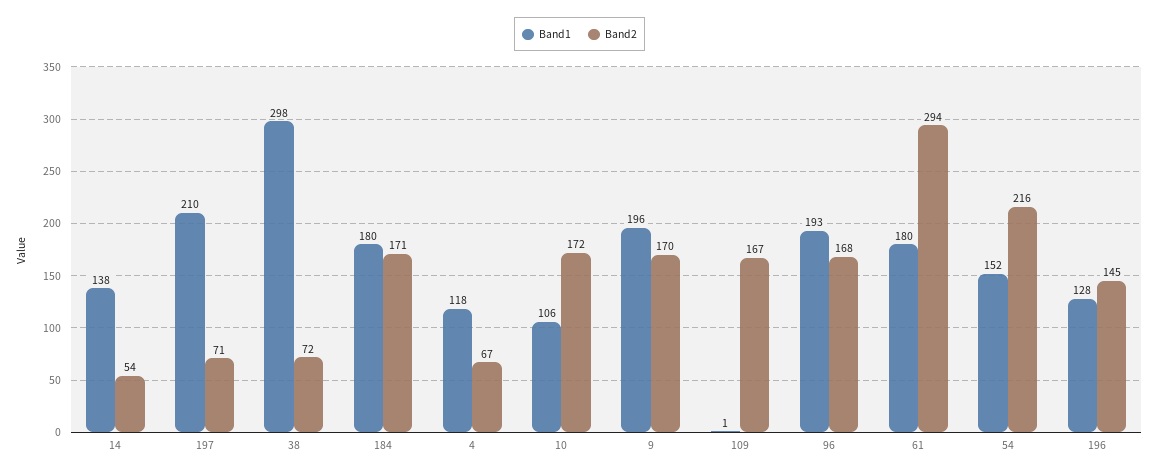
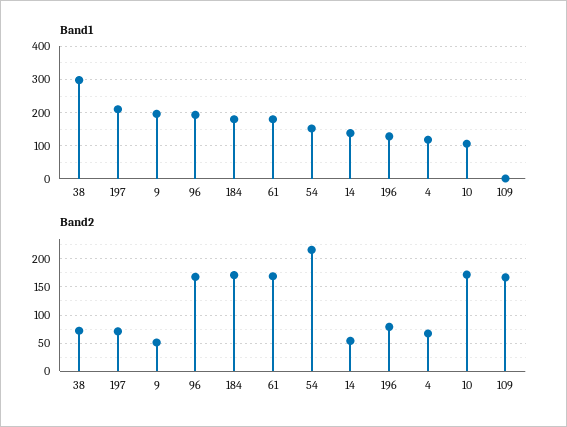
  {
    "Band1": {
      "14": 138,
      "197": 210,
      "38": 298,
      "184": 180,
      "4": 118,
      "10": 106,
      "9": 196,
      "109": 1,
      "96": 193,
      "61": 180,
      "54": 152,
      "196": 128
    },
    "Band2": {
      "14": 54,
      "197": 71,
      "38": 72,
      "184": 171,
      "4": 67,
      "10": 172,
-     "9": 170,
+     "9": 50,
      "109": 167,
      "96": 168,
-     "61": 294,
+     "61": 175,
      "54": 216,
-     "196": 145
+     "196": 75
    }
  }

